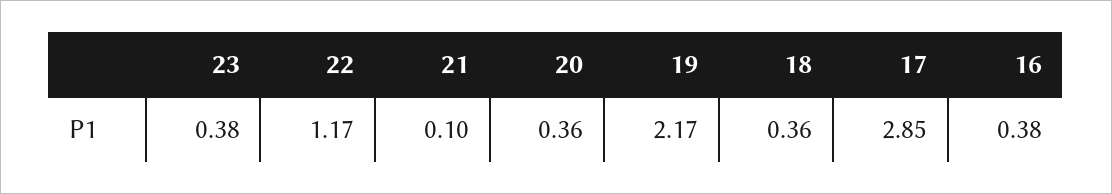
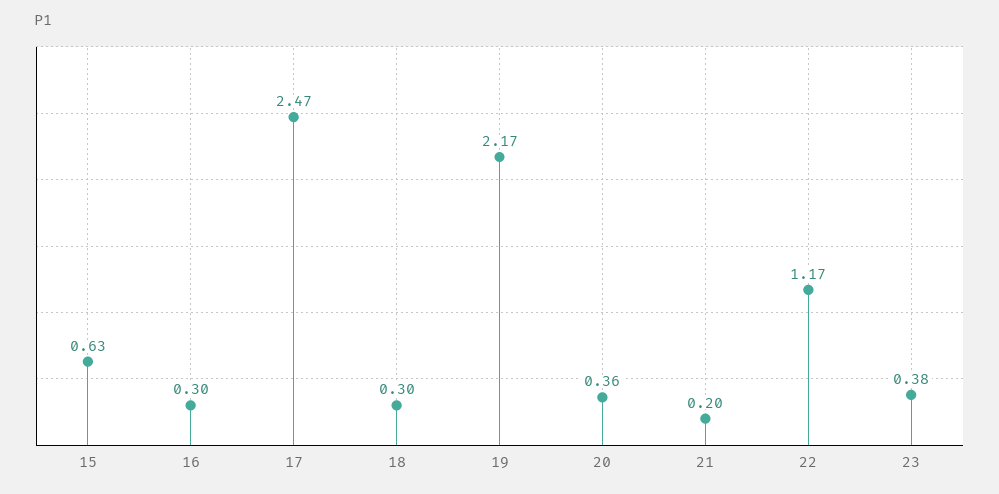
  {
    "23": 0.38,
    "22": 1.17,
-   "21": 0.1,
+   "21": 0.2,
    "20": 0.36,
    "19": 2.17,
-   "18": 0.36,
+   "18": 0.3,
-   "17": 2.85,
+   "17": 2.47,
-   "16": 0.38
+   "16": 0.3,
+   "15": 0.63
  }

